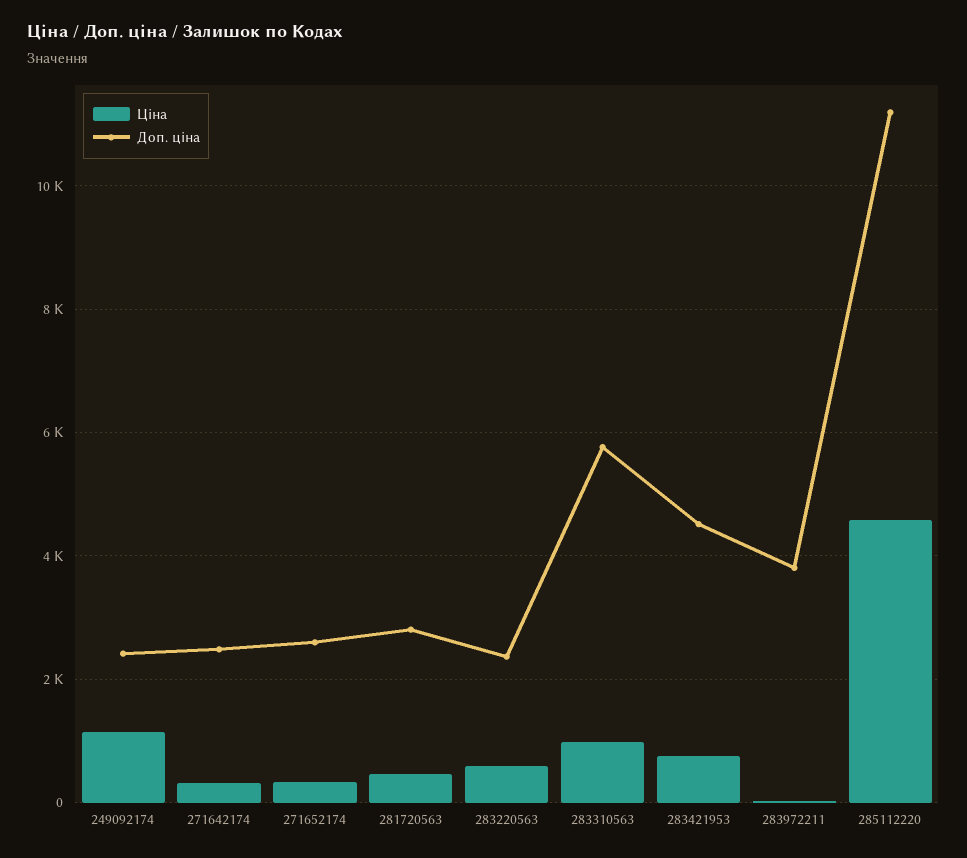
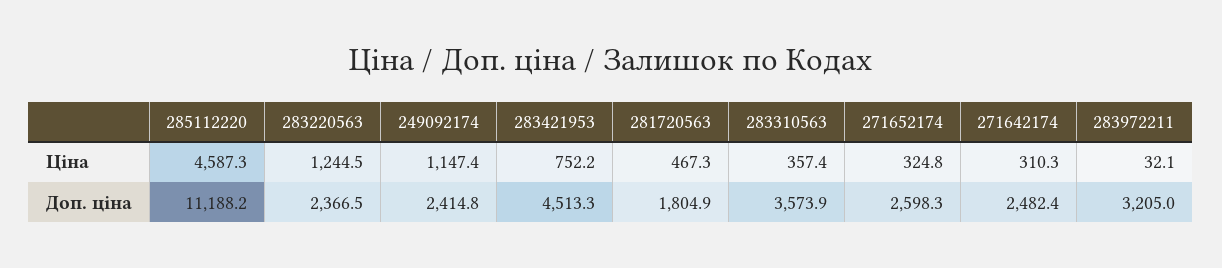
  {
    "Ціна": {
      "249092174": 1147.4,
      "271642174": 310.3,
      "271652174": 324.8,
      "281720563": 467.3,
-     "283220563": 600,
+     "283220563": 1244.5,
-     "283310563": 1000,
+     "283310563": 357.4,
      "283421953": 752.2,
      "283972211": 32.1,
      "285112220": 4587.3
    },
    "Доп. ціна": {
      "249092174": 2414.8,
      "271642174": 2482.4,
      "271652174": 2598.3,
-     "281720563": 2800,
+     "281720563": 1804.9,
      "283220563": 2366.5,
-     "283310563": 5800,
+     "283310563": 3573.9,
      "283421953": 4513.3,
-     "283972211": 3800,
+     "283972211": 3205,
      "285112220": 11188.2
    }
  }

